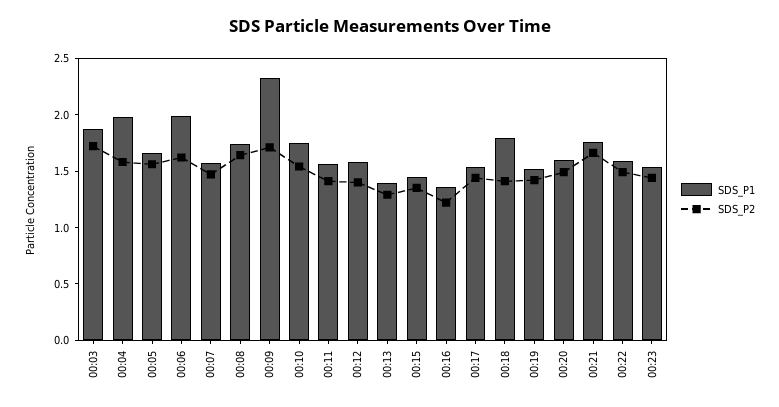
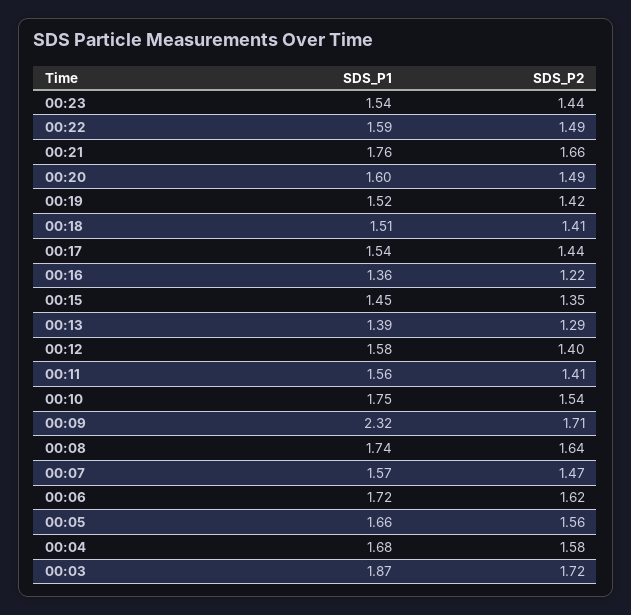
  {
    "SDS_P1": {
      "00:03": 1.87,
-     "00:04": 2,
+     "00:04": 1.68,
      "00:05": 1.66,
-     "00:06": 2,
+     "00:06": 1.72,
      "00:07": 1.57,
      "00:08": 1.74,
      "00:09": 2.32,
      "00:10": 1.75,
      "00:11": 1.56,
      "00:12": 1.58,
      "00:13": 1.39,
      "00:15": 1.45,
      "00:16": 1.36,
      "00:17": 1.54,
-     "00:18": 1.8,
+     "00:18": 1.51,
      "00:19": 1.52,
      "00:20": 1.6,
      "00:21": 1.76,
      "00:22": 1.59,
      "00:23": 1.54
    },
    "SDS_P2": {
      "00:03": 1.72,
      "00:04": 1.58,
      "00:05": 1.56,
      "00:06": 1.62,
      "00:07": 1.47,
      "00:08": 1.64,
      "00:09": 1.71,
      "00:10": 1.54,
      "00:11": 1.41,
      "00:12": 1.4,
      "00:13": 1.29,
      "00:15": 1.35,
      "00:16": 1.22,
      "00:17": 1.44,
      "00:18": 1.41,
      "00:19": 1.42,
      "00:20": 1.49,
      "00:21": 1.66,
      "00:22": 1.49,
      "00:23": 1.44
    }
  }

